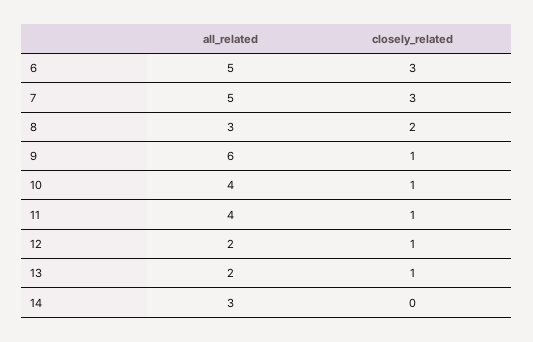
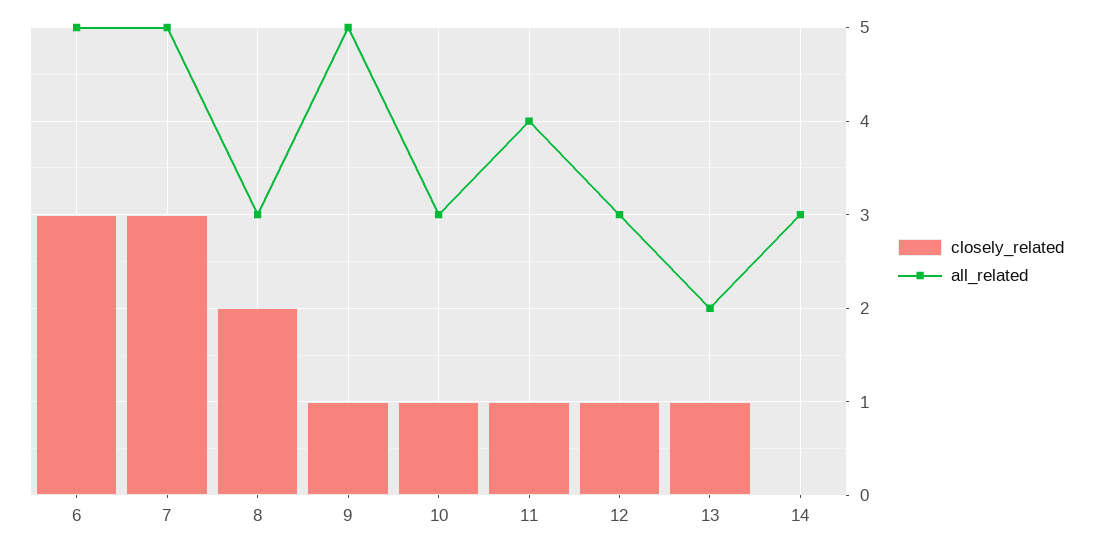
  {
    "all_related": {
      "6": 5,
      "7": 5,
      "8": 3,
-     "9": 6,
+     "9": 5,
-     "10": 4,
+     "10": 3,
      "11": 4,
-     "12": 2,
+     "12": 3,
      "13": 2,
      "14": 3
    },
    "closely_related": {
      "6": 3,
      "7": 3,
      "8": 2,
      "9": 1,
      "10": 1,
      "11": 1,
      "12": 1,
      "13": 1,
      "14": 0
    }
  }

